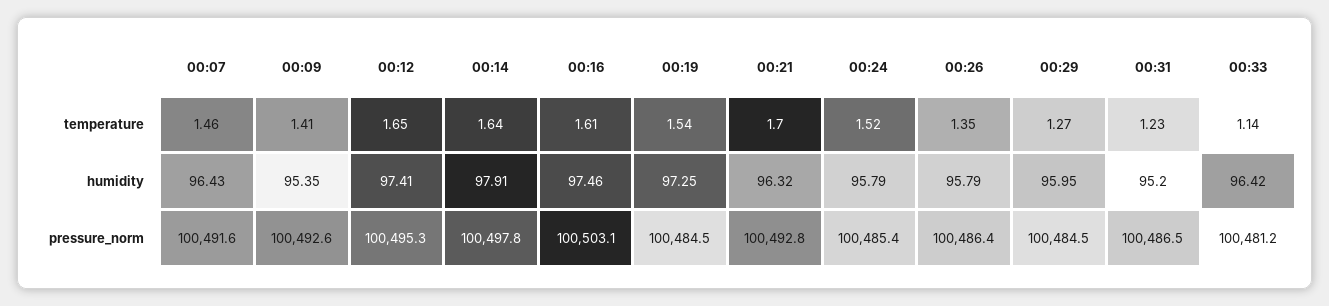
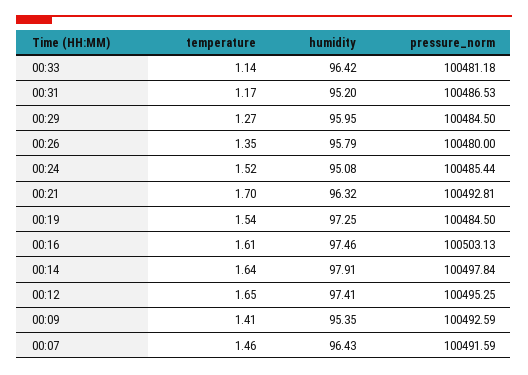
  {
    "00:07": {
      "temperature": 1.46,
      "humidity": 96.43,
      "pressure_norm": 100491.59
    },
    "00:09": {
      "temperature": 1.41,
      "humidity": 95.35,
      "pressure_norm": 100492.59
    },
    "00:12": {
      "temperature": 1.65,
      "humidity": 97.41,
      "pressure_norm": 100495.25
    },
    "00:14": {
      "temperature": 1.64,
      "humidity": 97.91,
      "pressure_norm": 100497.84
    },
    "00:16": {
      "temperature": 1.61,
      "humidity": 97.46,
      "pressure_norm": 100503.13
    },
    "00:19": {
      "temperature": 1.54,
      "humidity": 97.25,
      "pressure_norm": 100484.5
    },
    "00:21": {
      "temperature": 1.7,
      "humidity": 96.32,
      "pressure_norm": 100492.81
    },
    "00:24": {
      "temperature": 1.52,
-     "humidity": 95.79,
+     "humidity": 95.08,
      "pressure_norm": 100485.44
    },
    "00:26": {
      "temperature": 1.35,
      "humidity": 95.79,
-     "pressure_norm": 100486.4
+     "pressure_norm": 100480
    },
    "00:29": {
      "temperature": 1.27,
      "humidity": 95.95,
      "pressure_norm": 100484.5
    },
    "00:31": {
-     "temperature": 1.23,
+     "temperature": 1.17,
      "humidity": 95.2,
      "pressure_norm": 100486.53
    },
    "00:33": {
      "temperature": 1.14,
      "humidity": 96.42,
      "pressure_norm": 100481.18
    }
  }

